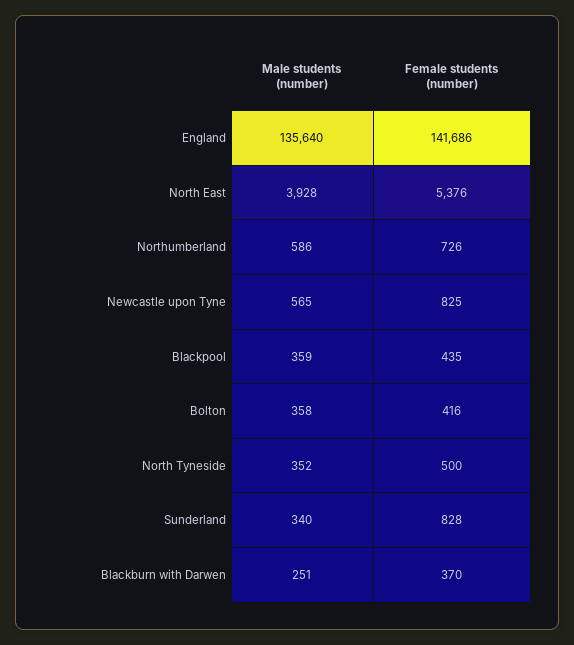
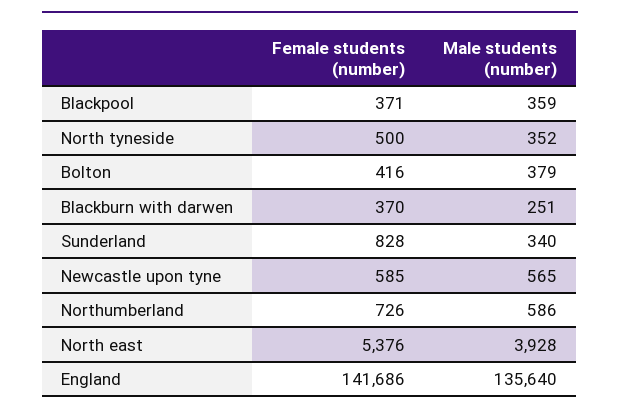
  {
    "Male students (number)": {
      "England": 135640,
      "North East": 3928,
      "Northumberland": 586,
      "Newcastle upon Tyne": 565,
      "Blackpool": 359,
-     "Bolton": 358,
+     "Bolton": 379,
      "North Tyneside": 352,
      "Sunderland": 340,
      "Blackburn with Darwen": 251
    },
    "Female students (number)": {
      "England": 141686,
      "North East": 5376,
      "Northumberland": 726,
-     "Newcastle upon Tyne": 825,
+     "Newcastle upon Tyne": 585,
-     "Blackpool": 435,
+     "Blackpool": 371,
      "Bolton": 416,
      "North Tyneside": 500,
      "Sunderland": 828,
      "Blackburn with Darwen": 370
    }
  }

